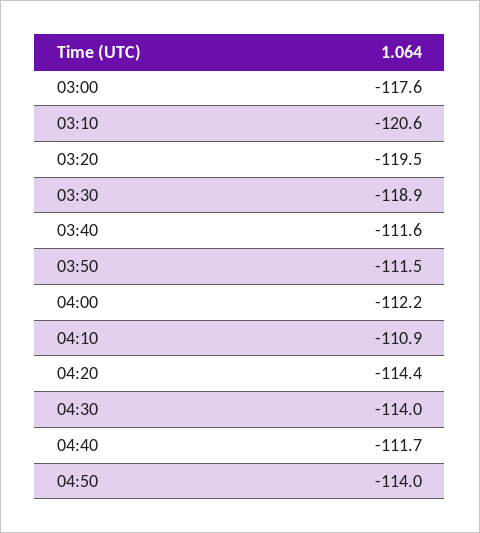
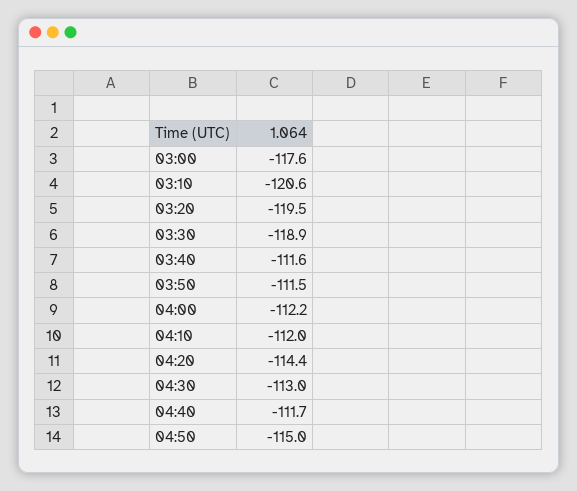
  {
    "03:00": -117.6,
    "03:10": -120.6,
    "03:20": -119.5,
    "03:30": -118.9,
    "03:40": -111.6,
    "03:50": -111.5,
    "04:00": -112.2,
-   "04:10": -110.9,
+   "04:10": -112,
    "04:20": -114.4,
-   "04:30": -114,
+   "04:30": -113,
    "04:40": -111.7,
-   "04:50": -114
+   "04:50": -115
  }

